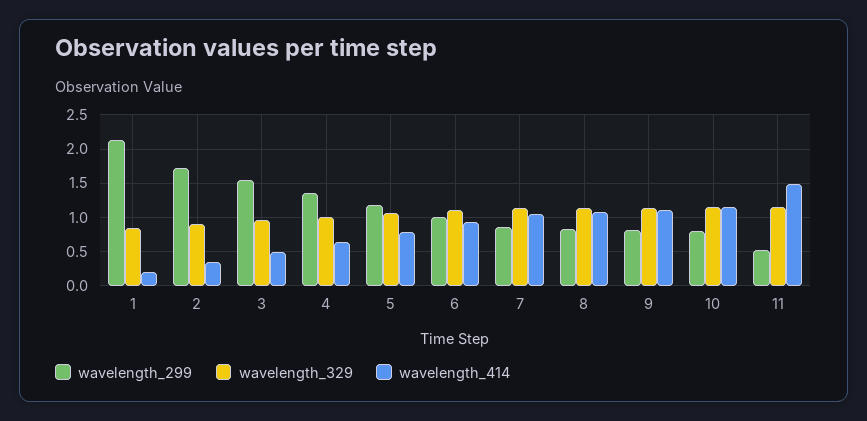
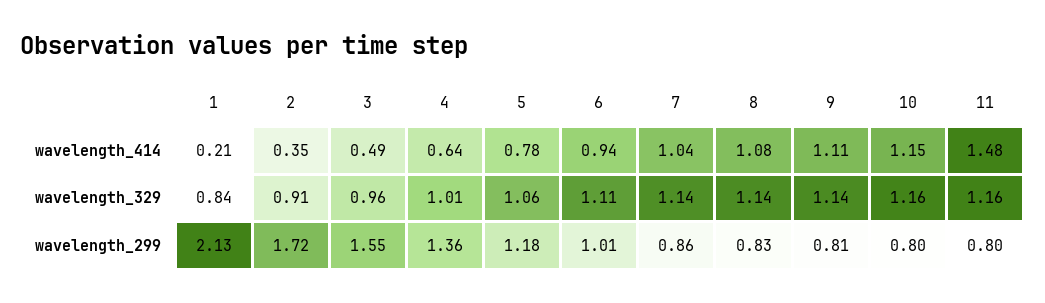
  {
    "wavelength_299": {
      "1": 2.13,
      "2": 1.72,
      "3": 1.55,
      "4": 1.36,
      "5": 1.18,
      "6": 1.01,
      "7": 0.86,
      "8": 0.83,
      "9": 0.81,
      "10": 0.8,
-     "11": 0.5
+     "11": 0.8
    },
    "wavelength_329": {
      "1": 0.84,
      "2": 0.91,
      "3": 0.96,
      "4": 1.01,
      "5": 1.06,
      "6": 1.11,
      "7": 1.14,
      "8": 1.14,
      "9": 1.14,
      "10": 1.16,
      "11": 1.16
    },
    "wavelength_414": {
      "1": 0.21,
      "2": 0.35,
      "3": 0.49,
      "4": 0.64,
      "5": 0.78,
      "6": 0.94,
      "7": 1.04,
      "8": 1.08,
      "9": 1.11,
      "10": 1.15,
      "11": 1.48
    }
  }

